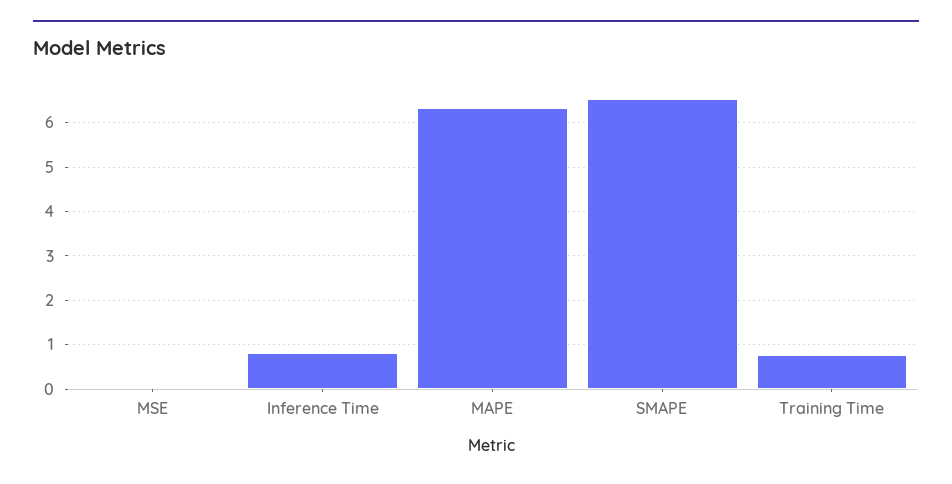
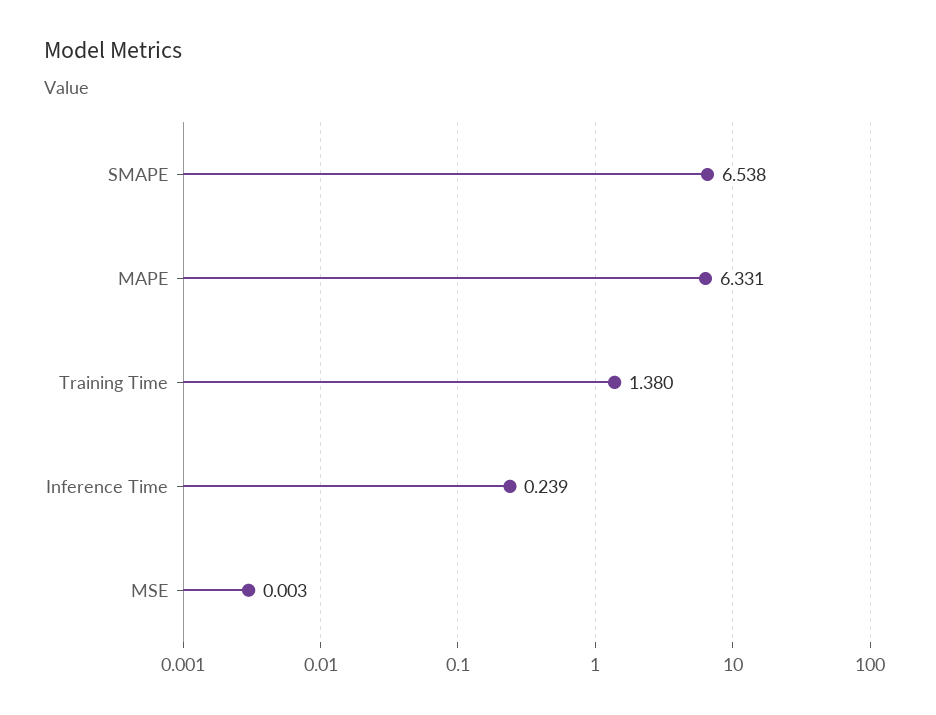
  {
    "MSE": 0.003,
-   "Inference Time": 0.8,
+   "Inference Time": 0.239,
    "MAPE": 6.331,
    "SMAPE": 6.538,
-   "Training Time": 0.8
+   "Training Time": 1.38
  }

